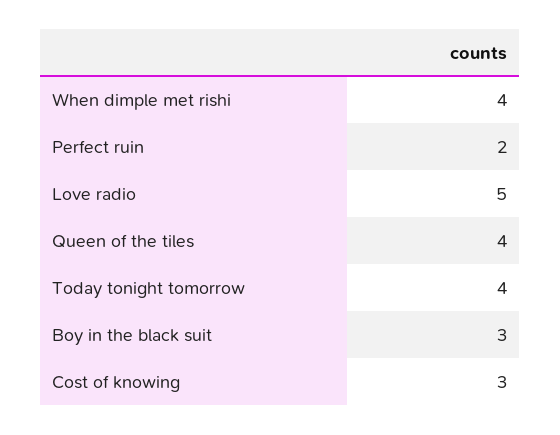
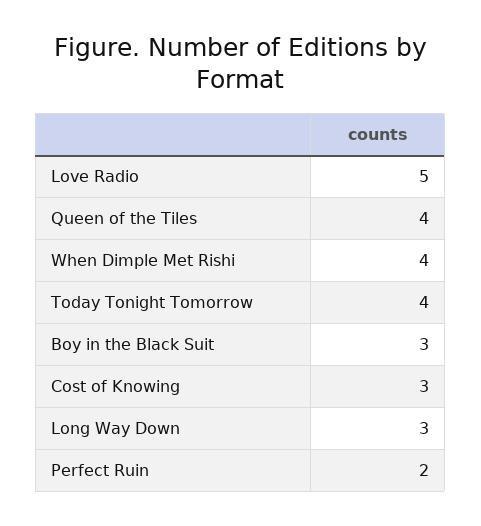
  {
    "When dimple met rishi": 4,
    "Perfect ruin": 2,
    "Love radio": 5,
    "Queen of the tiles": 4,
    "Today tonight tomorrow": 4,
    "Boy in the black suit": 3,
-   "Cost of knowing": 3
+   "Cost of knowing": 3,
+   "Long Way Down": 3
  }

